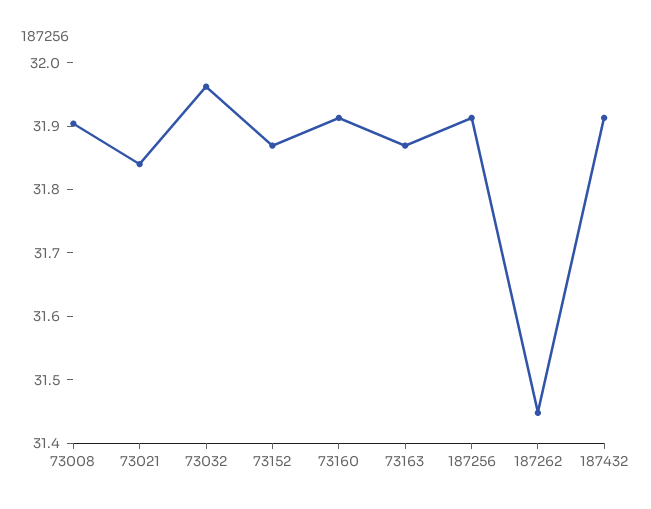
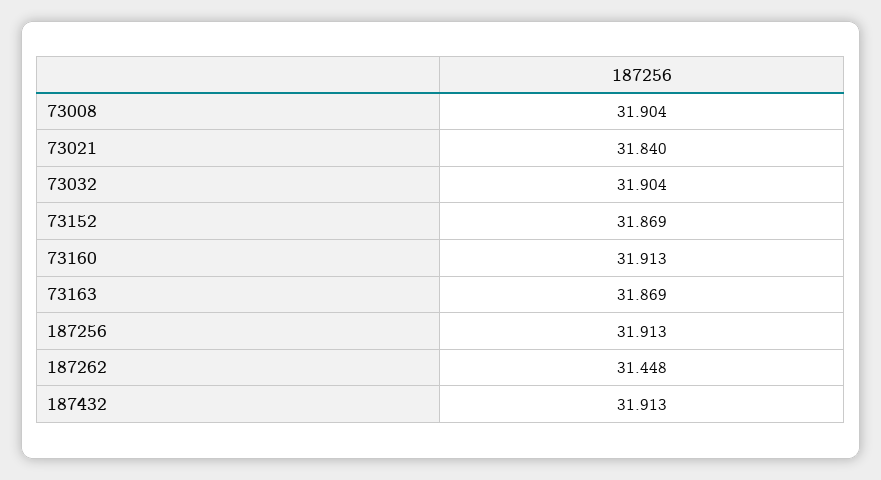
  {
    "73008": 31.904,
    "73021": 31.84,
-   "73032": 31.96,
+   "73032": 31.904,
    "73152": 31.869,
    "73160": 31.913,
    "73163": 31.869,
    "187256": 31.913,
    "187262": 31.448,
    "187432": 31.913
  }

